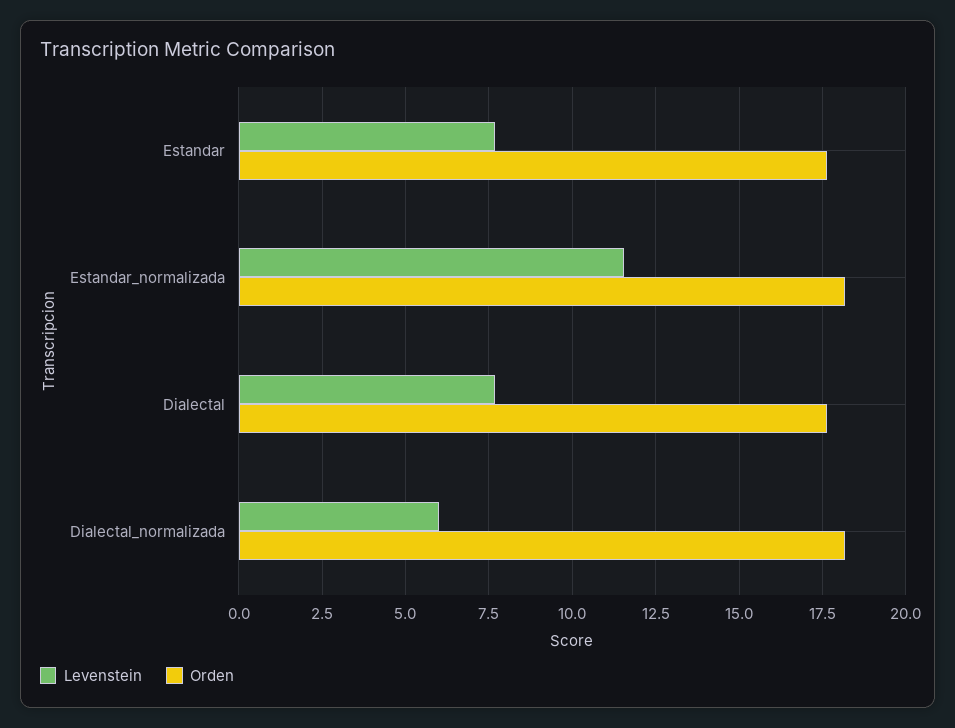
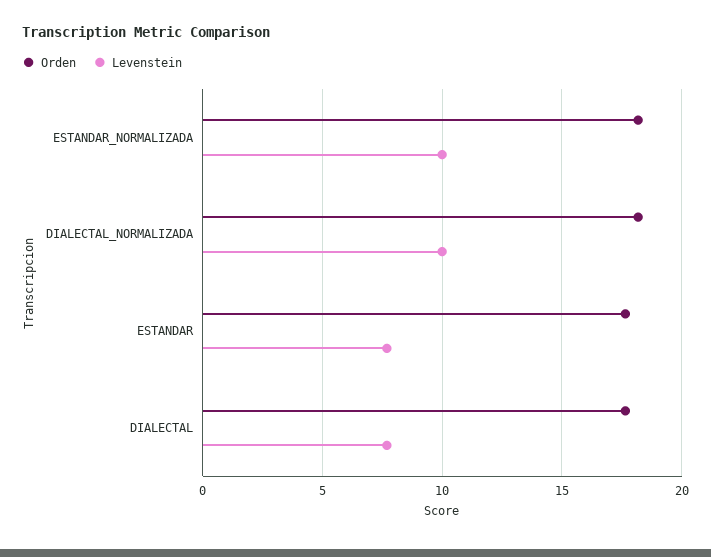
  {
    "Levenstein": {
      "Estandar": 7.75,
-     "Estandar_normalizada": 11.5,
+     "Estandar_normalizada": 10,
      "Dialectal": 7.75,
-     "Dialectal_normalizada": 6
+     "Dialectal_normalizada": 10
    },
    "Orden": {
      "Estandar": 17.75,
      "Estandar_normalizada": 18.25,
      "Dialectal": 17.75,
      "Dialectal_normalizada": 18.25
    }
  }

